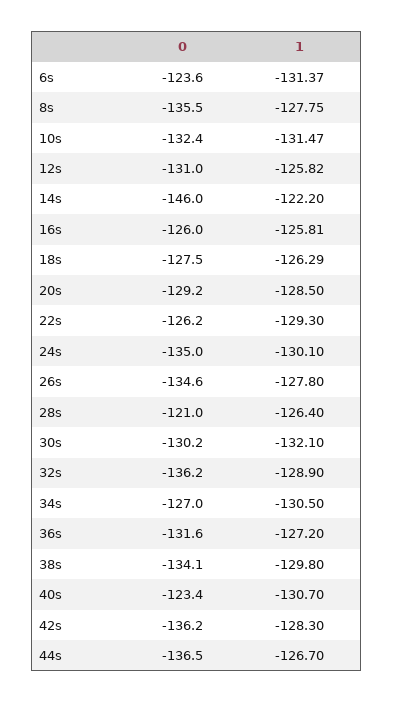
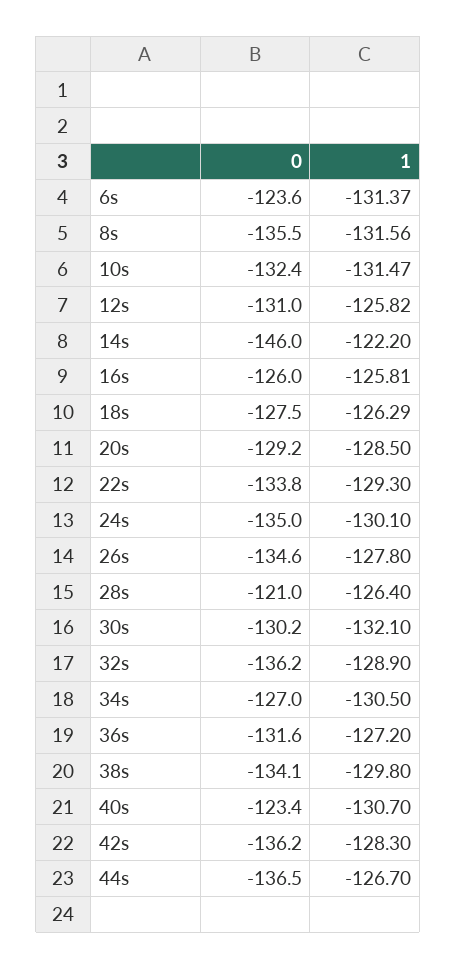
  {
    "0": {
      "6s": -123.6,
      "8s": -135.5,
      "10s": -132.4,
      "12s": -131,
      "14s": -146,
      "16s": -126,
      "18s": -127.5,
      "20s": -129.2,
-     "22s": -126.2,
+     "22s": -133.8,
      "24s": -135,
      "26s": -134.6,
      "28s": -121,
      "30s": -130.2,
      "32s": -136.2,
      "34s": -127,
      "36s": -131.6,
      "38s": -134.1,
      "40s": -123.4,
      "42s": -136.2,
      "44s": -136.5
    },
    "1": {
      "6s": -131.37,
-     "8s": -127.75,
+     "8s": -131.56,
      "10s": -131.47,
      "12s": -125.82,
      "14s": -122.2,
      "16s": -125.81,
      "18s": -126.29,
      "20s": -128.5,
      "22s": -129.3,
      "24s": -130.1,
      "26s": -127.8,
      "28s": -126.4,
      "30s": -132.1,
      "32s": -128.9,
      "34s": -130.5,
      "36s": -127.2,
      "38s": -129.8,
      "40s": -130.7,
      "42s": -128.3,
      "44s": -126.7
    }
  }

